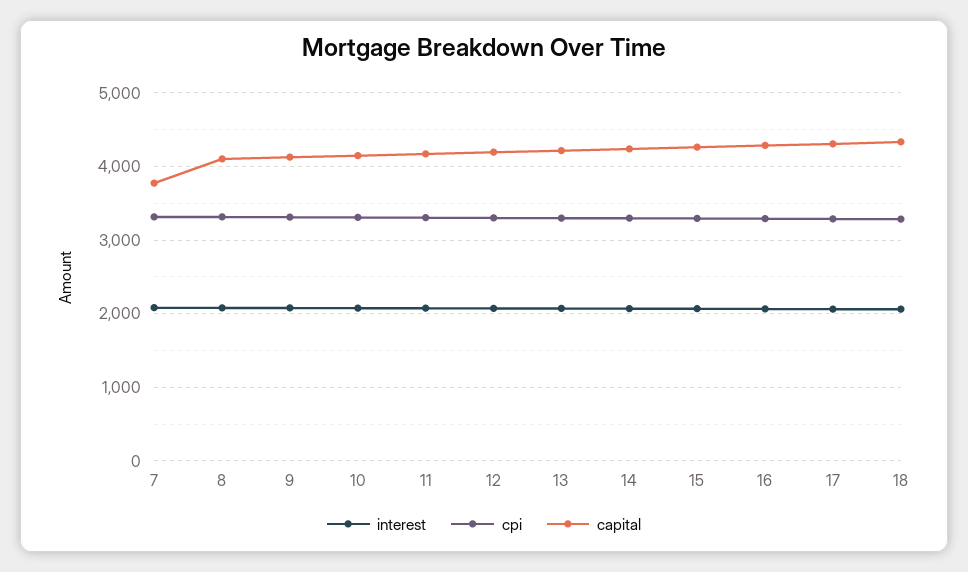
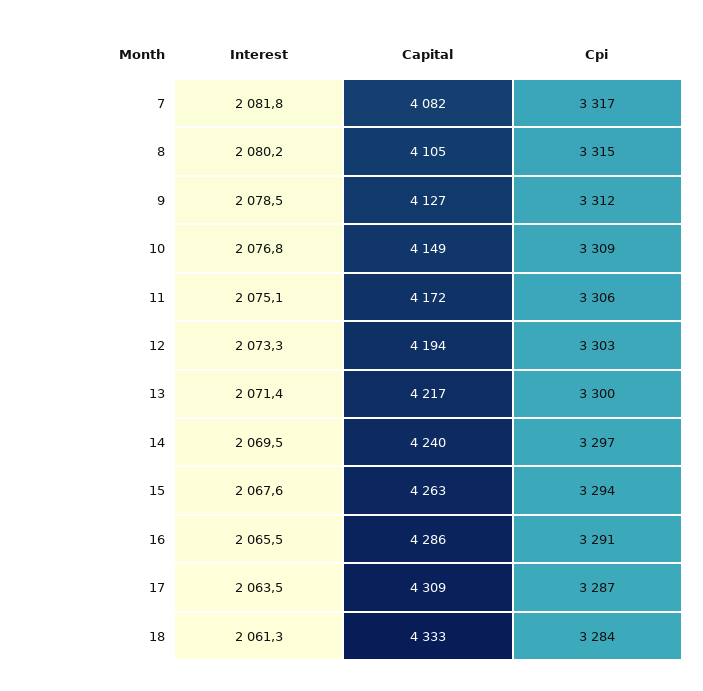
  {
    "interest": {
      "7": 2081.8,
      "8": 2080.2,
      "9": 2078.5,
      "10": 2076.8,
      "11": 2075.1,
      "12": 2073.3,
      "13": 2071.4,
      "14": 2069.5,
      "15": 2067.6,
      "16": 2065.5,
      "17": 2063.5,
      "18": 2061.3
    },
    "cpi": {
      "7": 3317,
      "8": 3315,
      "9": 3312,
      "10": 3309,
      "11": 3306,
      "12": 3303,
      "13": 3300,
      "14": 3297,
      "15": 3294,
      "16": 3291,
      "17": 3287,
      "18": 3284
    },
    "capital": {
-     "7": 3800,
+     "7": 4082,
      "8": 4105,
      "9": 4127,
      "10": 4149,
      "11": 4172,
      "12": 4194,
      "13": 4217,
      "14": 4240,
      "15": 4263,
      "16": 4286,
      "17": 4309,
      "18": 4333
    }
  }

